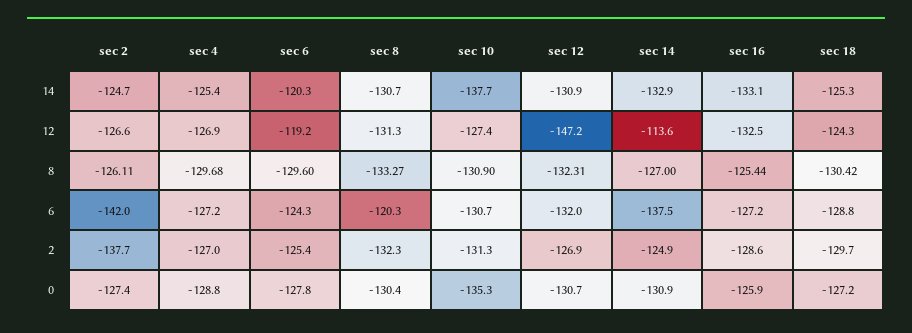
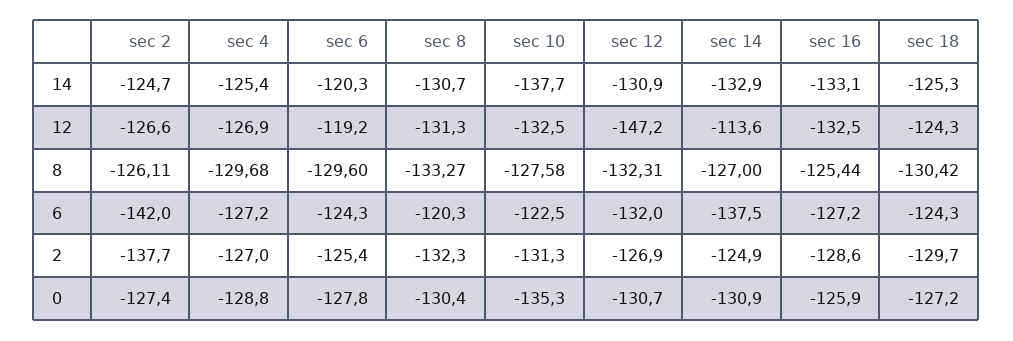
  {
    "sec 2": {
      "14": -124.7,
      "12": -126.6,
      "8": -126.11,
      "6": -142,
      "2": -137.7,
      "0": -127.4
    },
    "sec 4": {
      "14": -125.4,
      "12": -126.9,
      "8": -129.68,
      "6": -127.2,
      "2": -127,
      "0": -128.8
    },
    "sec 6": {
      "14": -120.3,
      "12": -119.2,
      "8": -129.6,
      "6": -124.3,
      "2": -125.4,
      "0": -127.8
    },
    "sec 8": {
      "14": -130.7,
      "12": -131.3,
      "8": -133.27,
      "6": -120.3,
      "2": -132.3,
      "0": -130.4
    },
    "sec 10": {
      "14": -137.7,
-     "12": -127.4,
+     "12": -132.5,
-     "8": -130.9,
+     "8": -127.58,
-     "6": -130.7,
+     "6": -122.5,
      "2": -131.3,
      "0": -135.3
    },
    "sec 12": {
      "14": -130.9,
      "12": -147.2,
      "8": -132.31,
      "6": -132,
      "2": -126.9,
      "0": -130.7
    },
    "sec 14": {
      "14": -132.9,
      "12": -113.6,
      "8": -127,
      "6": -137.5,
      "2": -124.9,
      "0": -130.9
    },
    "sec 16": {
      "14": -133.1,
      "12": -132.5,
      "8": -125.44,
      "6": -127.2,
      "2": -128.6,
      "0": -125.9
    },
    "sec 18": {
      "14": -125.3,
      "12": -124.3,
      "8": -130.42,
-     "6": -128.8,
+     "6": -124.3,
      "2": -129.7,
      "0": -127.2
    }
  }

